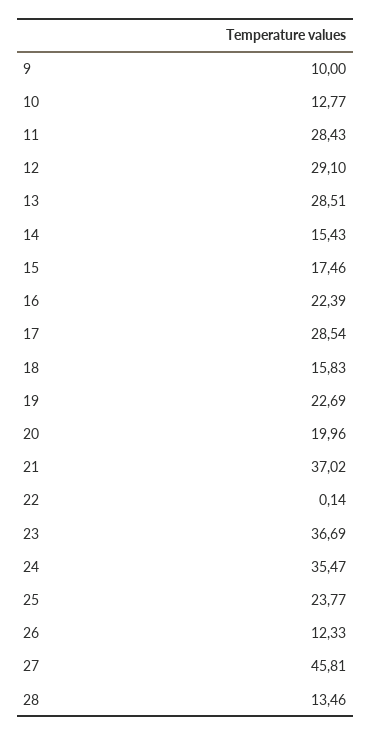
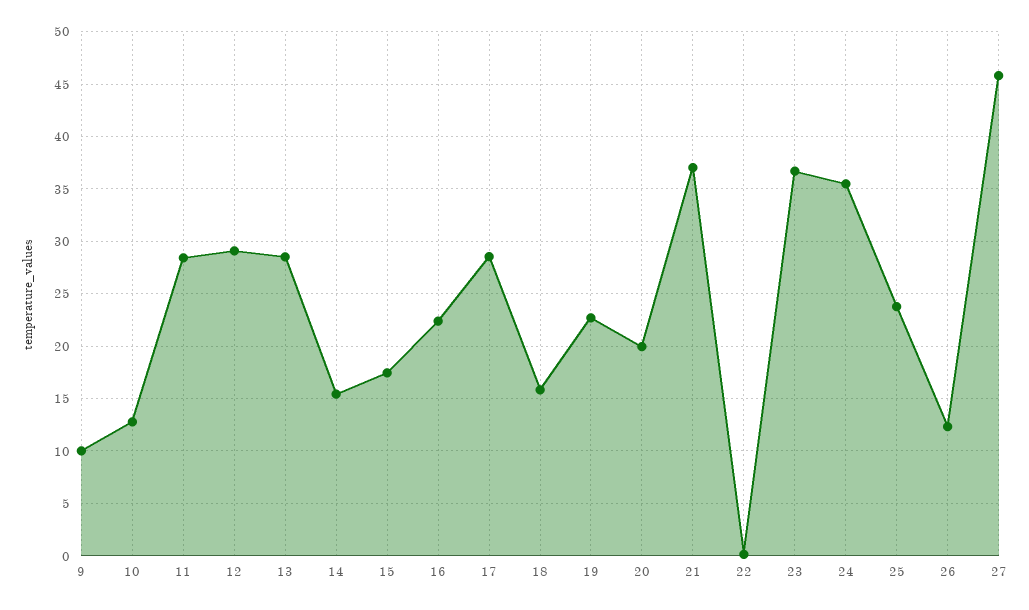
  {
    "9": 10,
    "10": 12.77,
    "11": 28.43,
    "12": 29.1,
    "13": 28.51,
    "14": 15.43,
    "15": 17.46,
    "16": 22.39,
    "17": 28.54,
    "18": 15.83,
    "19": 22.69,
    "20": 19.96,
    "21": 37.02,
    "22": 0.14,
    "23": 36.69,
    "24": 35.47,
    "25": 23.77,
    "26": 12.33,
-   "27": 45.81,
+   "27": 45.81
-   "28": 13.46
  }

